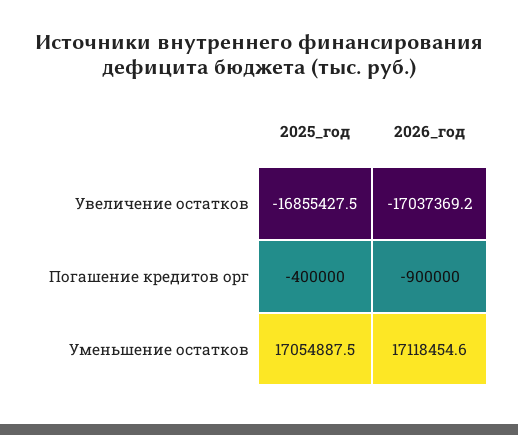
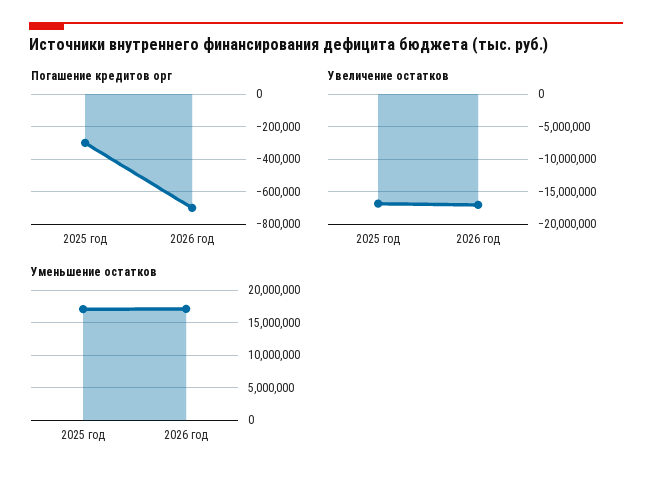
  {
    "Увеличение остатков": {
      "2025_год": -16855427.5,
      "2026_год": -17037369.2
    },
    "Погашение кредитов орг": {
-     "2025_год": -400000,
+     "2025_год": -300000,
-     "2026_год": -900000
+     "2026_год": -700000
    },
    "Уменьшение остатков": {
      "2025_год": 17054887.5,
      "2026_год": 17118454.6
    }
  }

